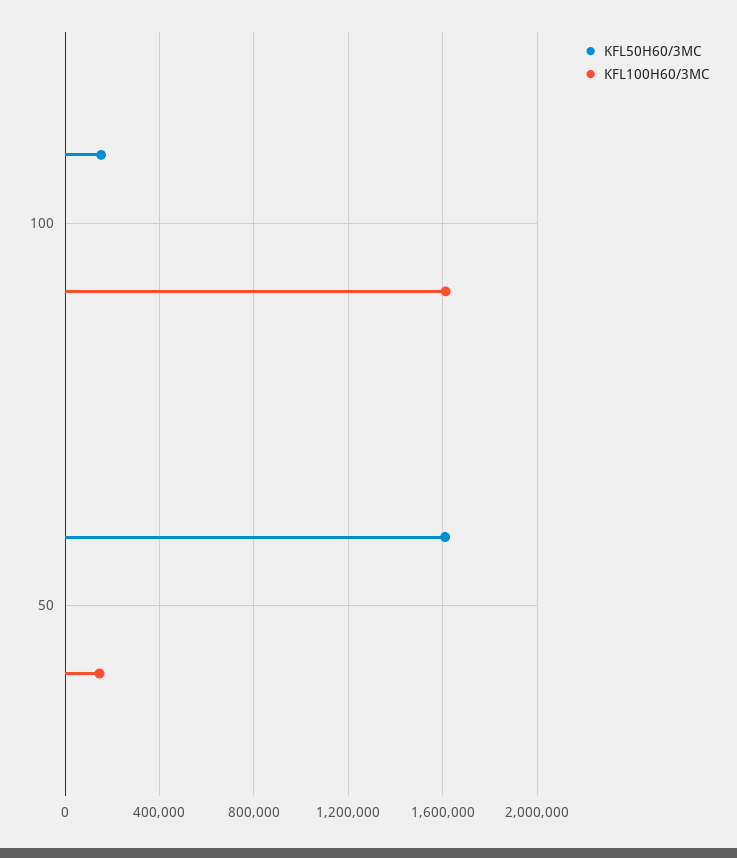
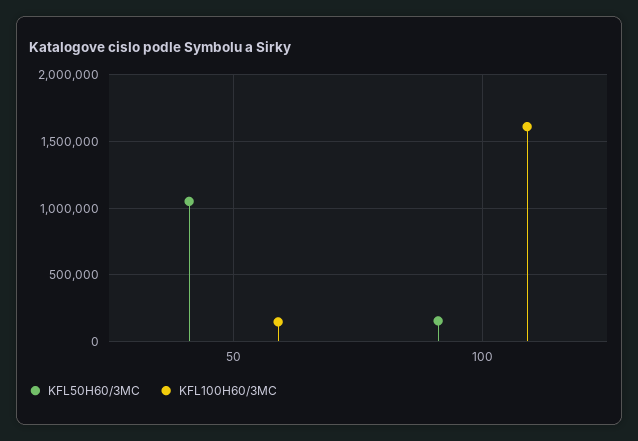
  {
    "KFL50H60/3MC": {
      "100": 150000,
-     "50": 1600000
+     "50": 1050000
    },
    "KFL100H60/3MC": {
      "100": 1600000,
      "50": 150000
    }
  }

